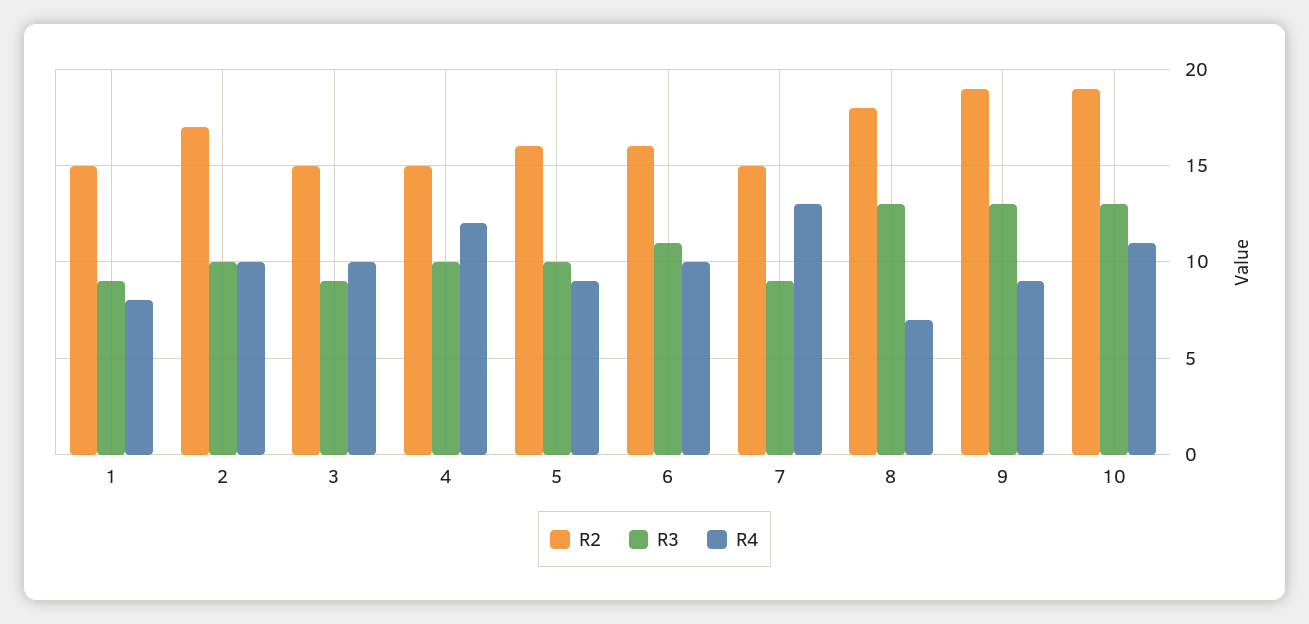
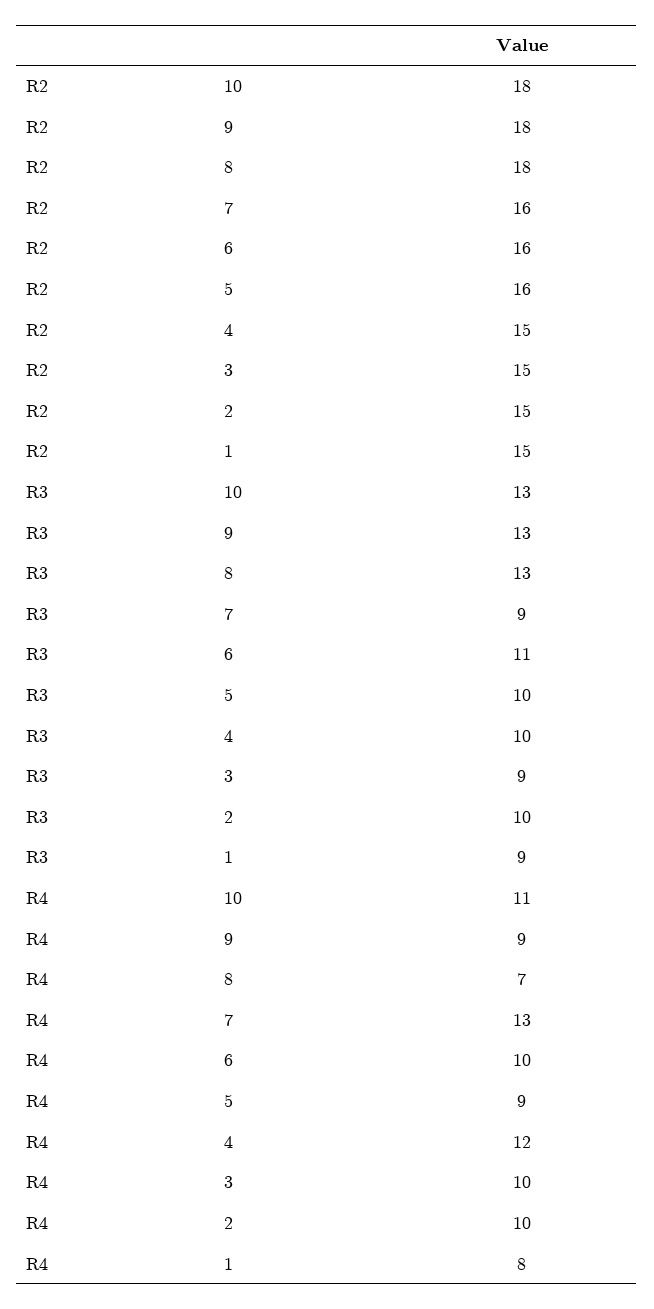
  {
    "R2": {
      "1": 15,
-     "2": 17,
+     "2": 15,
      "3": 15,
      "4": 15,
      "5": 16,
      "6": 16,
-     "7": 15,
+     "7": 16,
      "8": 18,
-     "9": 19,
+     "9": 18,
-     "10": 19
+     "10": 18
    },
    "R3": {
      "1": 9,
      "2": 10,
      "3": 9,
      "4": 10,
      "5": 10,
      "6": 11,
      "7": 9,
      "8": 13,
      "9": 13,
      "10": 13
    },
    "R4": {
      "1": 8,
      "2": 10,
      "3": 10,
      "4": 12,
      "5": 9,
      "6": 10,
      "7": 13,
      "8": 7,
      "9": 9,
      "10": 11
    }
  }

